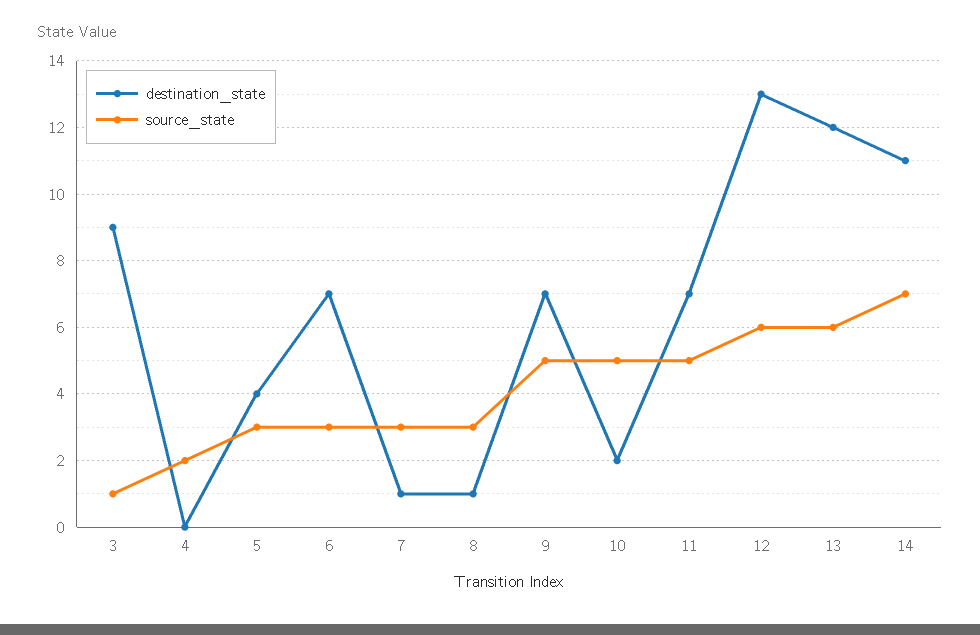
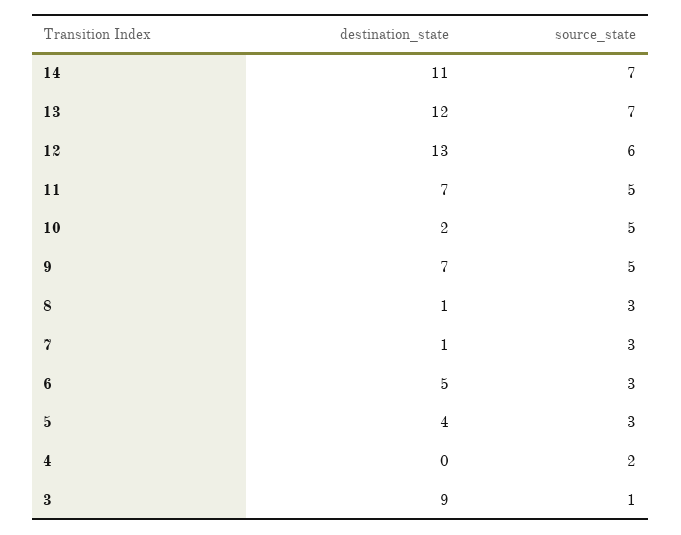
  {
    "destination_state": {
      "3": 9,
      "4": 0,
      "5": 4,
-     "6": 7,
+     "6": 5,
      "7": 1,
      "8": 1,
      "9": 7,
      "10": 2,
      "11": 7,
      "12": 13,
      "13": 12,
      "14": 11
    },
    "source_state": {
      "3": 1,
      "4": 2,
      "5": 3,
      "6": 3,
      "7": 3,
      "8": 3,
      "9": 5,
      "10": 5,
      "11": 5,
      "12": 6,
-     "13": 6,
+     "13": 7,
      "14": 7
    }
  }

